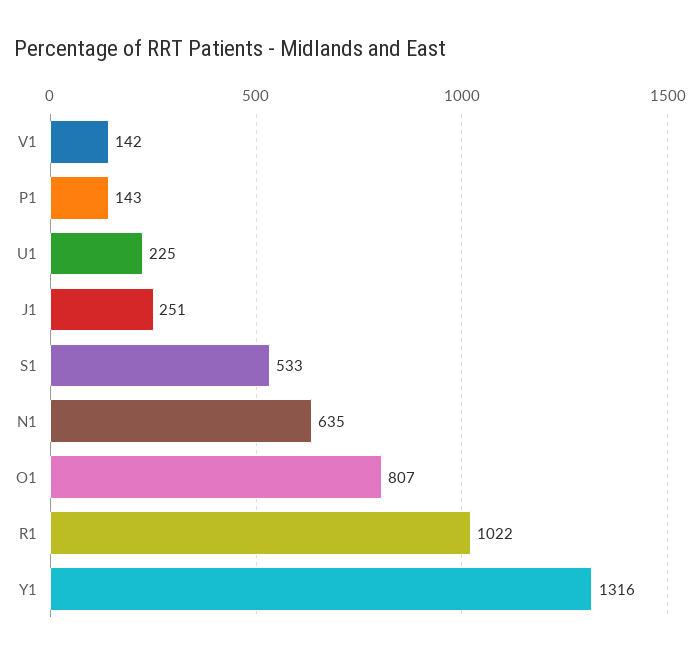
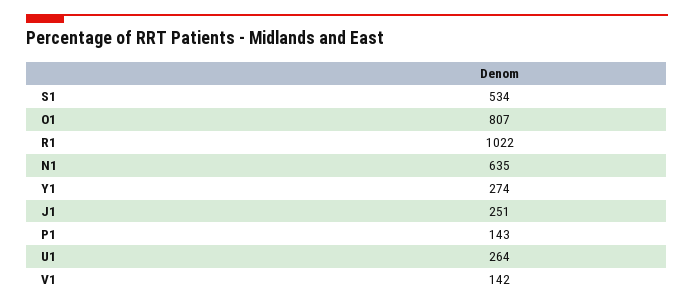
  {
    "V1": 142,
    "P1": 143,
-   "U1": 225,
+   "U1": 264,
    "J1": 251,
-   "S1": 533,
+   "S1": 534,
    "N1": 635,
    "O1": 807,
    "R1": 1022,
-   "Y1": 1316
+   "Y1": 274
  }

